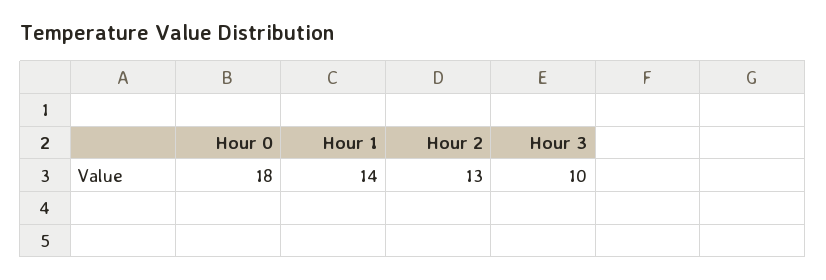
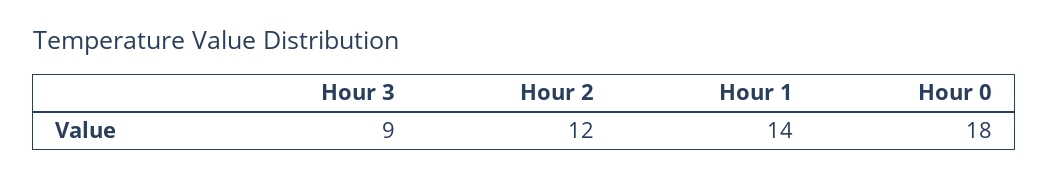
  {
    "Hour 0": 18,
    "Hour 1": 14,
-   "Hour 2": 13,
+   "Hour 2": 12,
-   "Hour 3": 10
+   "Hour 3": 9
  }

